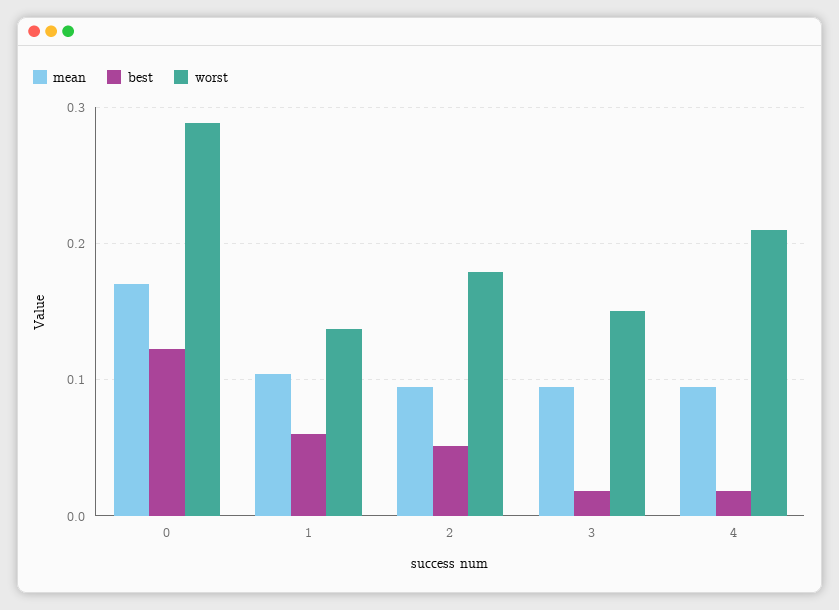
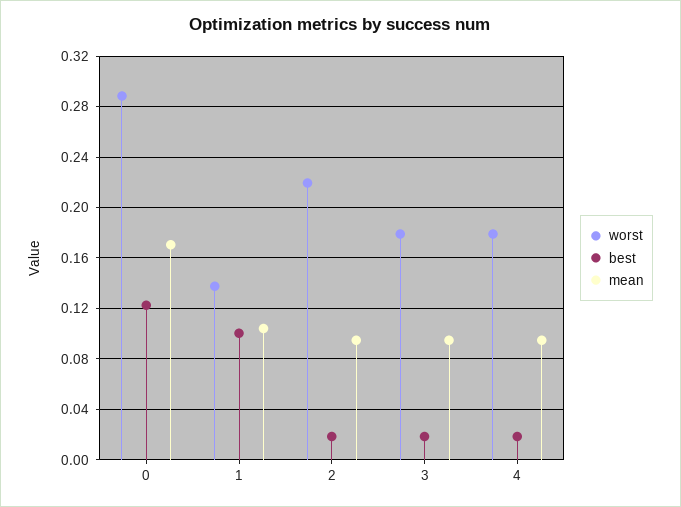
  {
    "mean": {
      "0": 0.17,
      "1": 0.105,
      "2": 0.095,
      "3": 0.095,
      "4": 0.095
    },
    "best": {
      "0": 0.125,
-     "1": 0.06,
+     "1": 0.1,
-     "2": 0.05,
+     "2": 0.02,
      "3": 0.02,
      "4": 0.02
    },
    "worst": {
      "0": 0.29,
      "1": 0.14,
-     "2": 0.18,
+     "2": 0.22,
-     "3": 0.15,
+     "3": 0.18,
-     "4": 0.21
+     "4": 0.18
    }
  }

